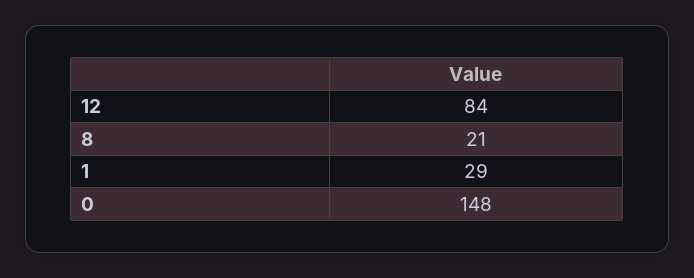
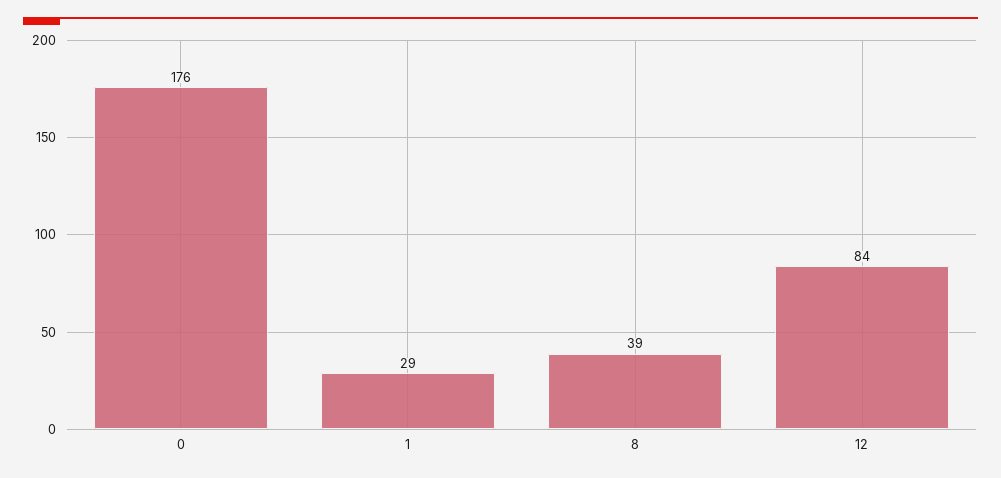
  {
    "12": 84,
-   "8": 21,
+   "8": 39,
    "1": 29,
-   "0": 148
+   "0": 176
  }

